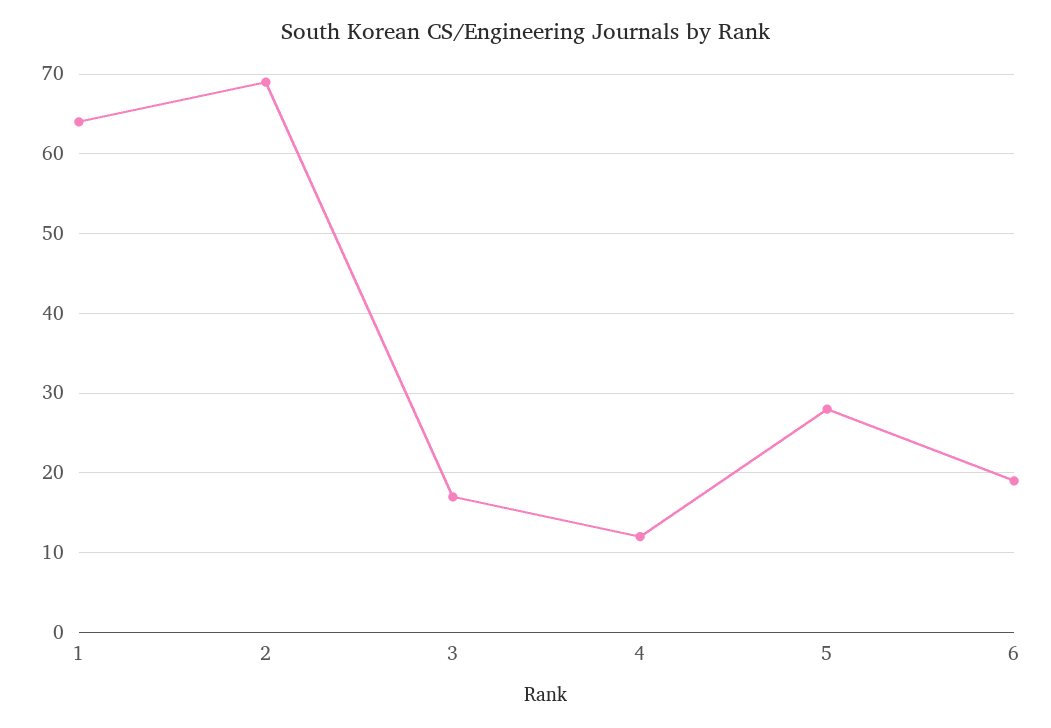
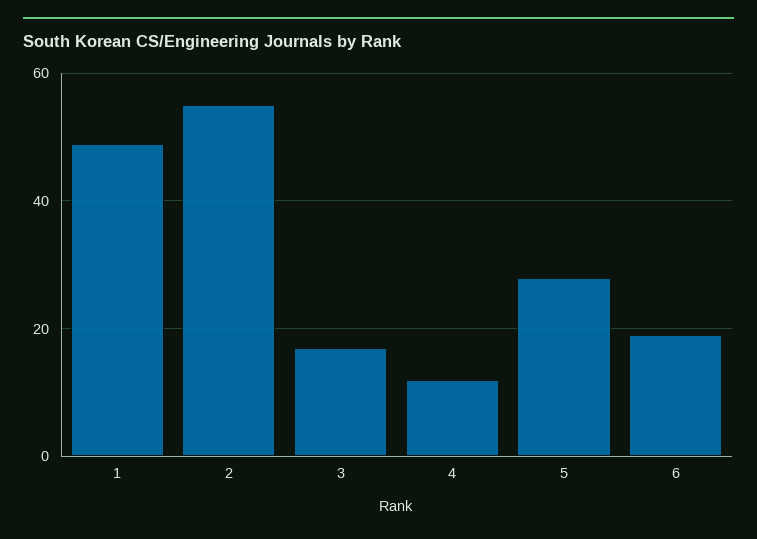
  {
-   "1": 64,
+   "1": 50,
-   "2": 69,
+   "2": 55,
    "3": 17,
    "4": 12,
    "5": 28,
    "6": 19
  }

